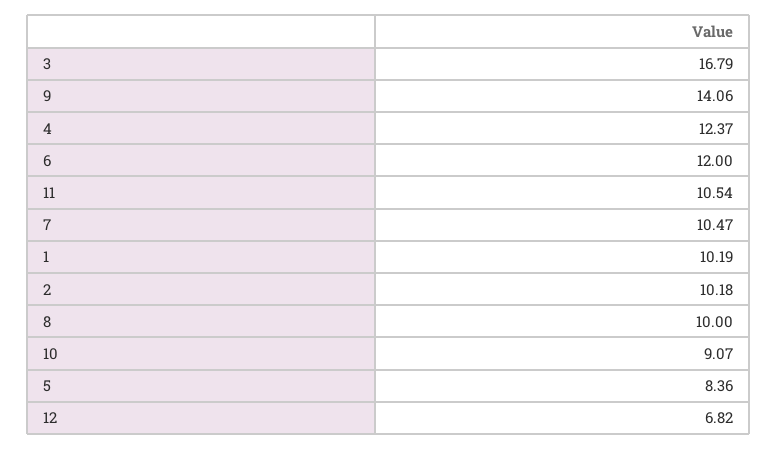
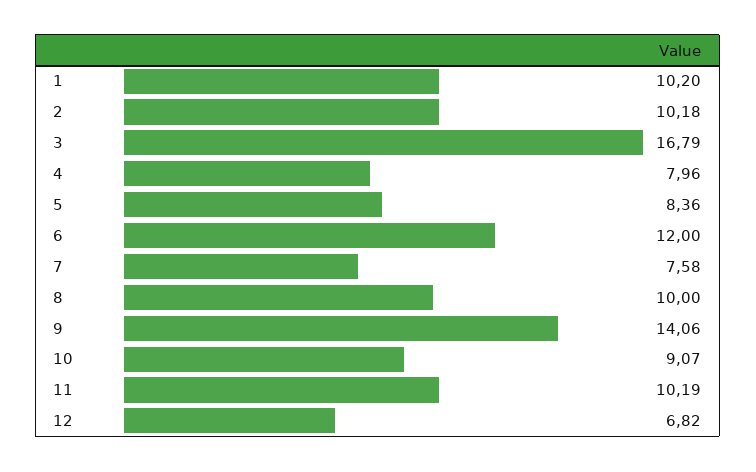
  {
    "3": 16.79,
    "9": 14.06,
-   "4": 12.37,
+   "4": 7.96,
    "6": 12,
-   "11": 10.54,
+   "11": 10.19,
-   "7": 10.47,
+   "7": 7.58,
-   "1": 10.19,
+   "1": 10.2,
    "2": 10.18,
    "8": 10,
    "10": 9.07,
    "5": 8.36,
    "12": 6.82
  }

